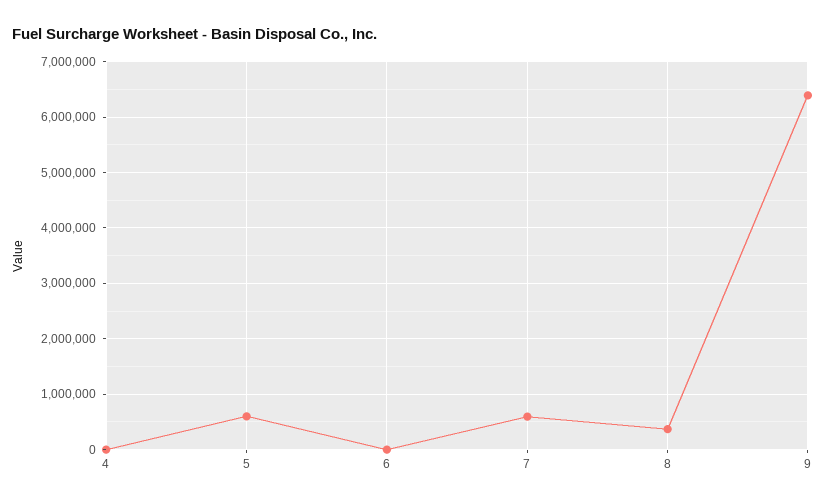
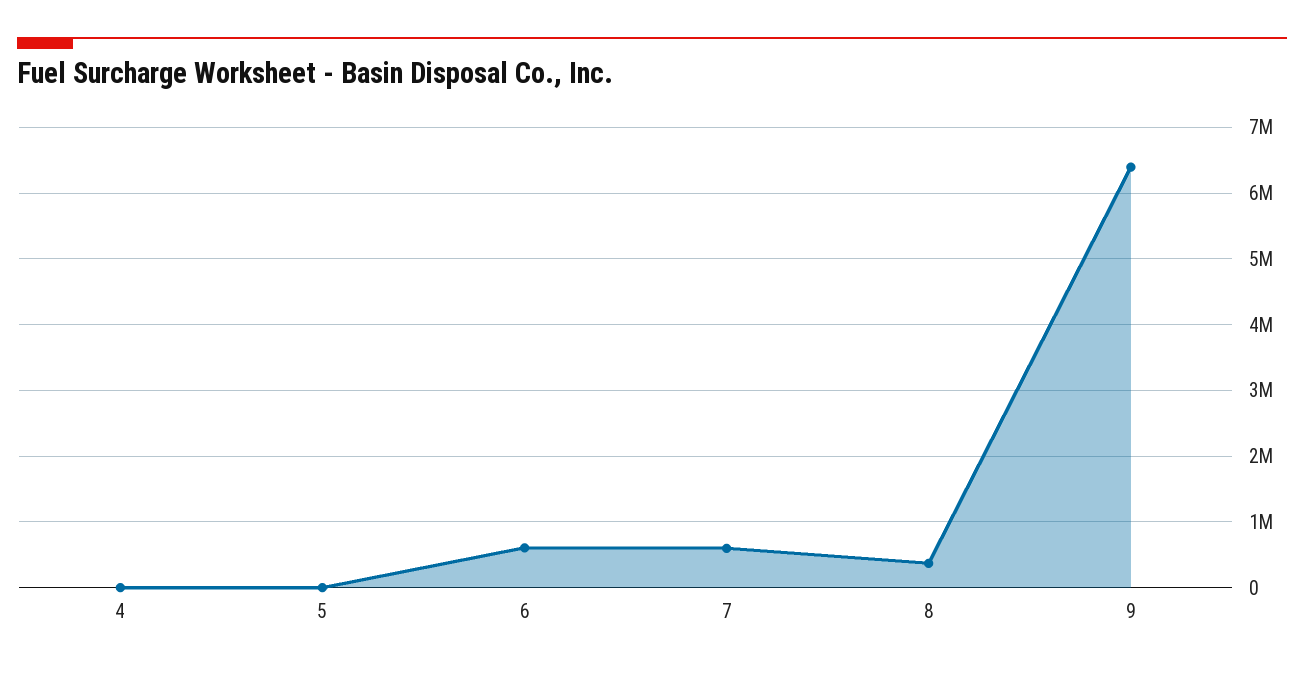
  {
    "4": 0,
-   "5": 600000,
+   "5": 0,
-   "6": 0,
+   "6": 600000,
    "7": 600000,
    "8": 400000,
    "9": 6400000
  }

